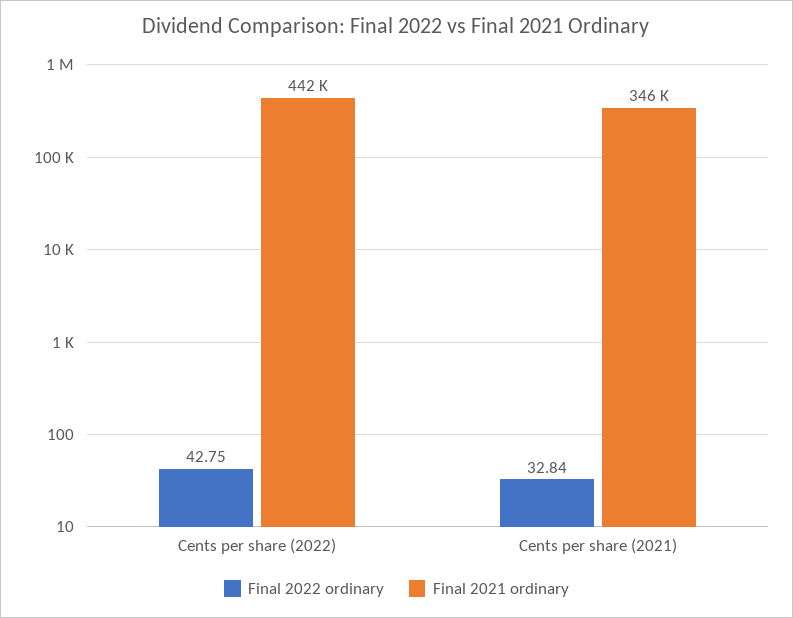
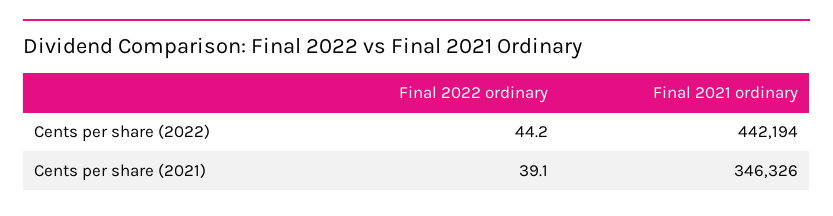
  {
    "Final 2022 ordinary": {
-     "Cents per share (2022)": 42.75,
+     "Cents per share (2022)": 44.2,
-     "Cents per share (2021)": 32.84
+     "Cents per share (2021)": 39.1
    },
    "Final 2021 ordinary": {
      "Cents per share (2022)": 442194,
      "Cents per share (2021)": 346326
    }
  }

